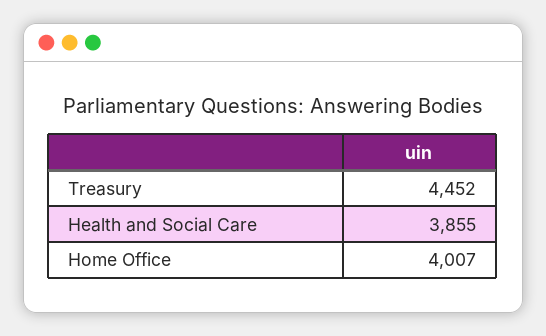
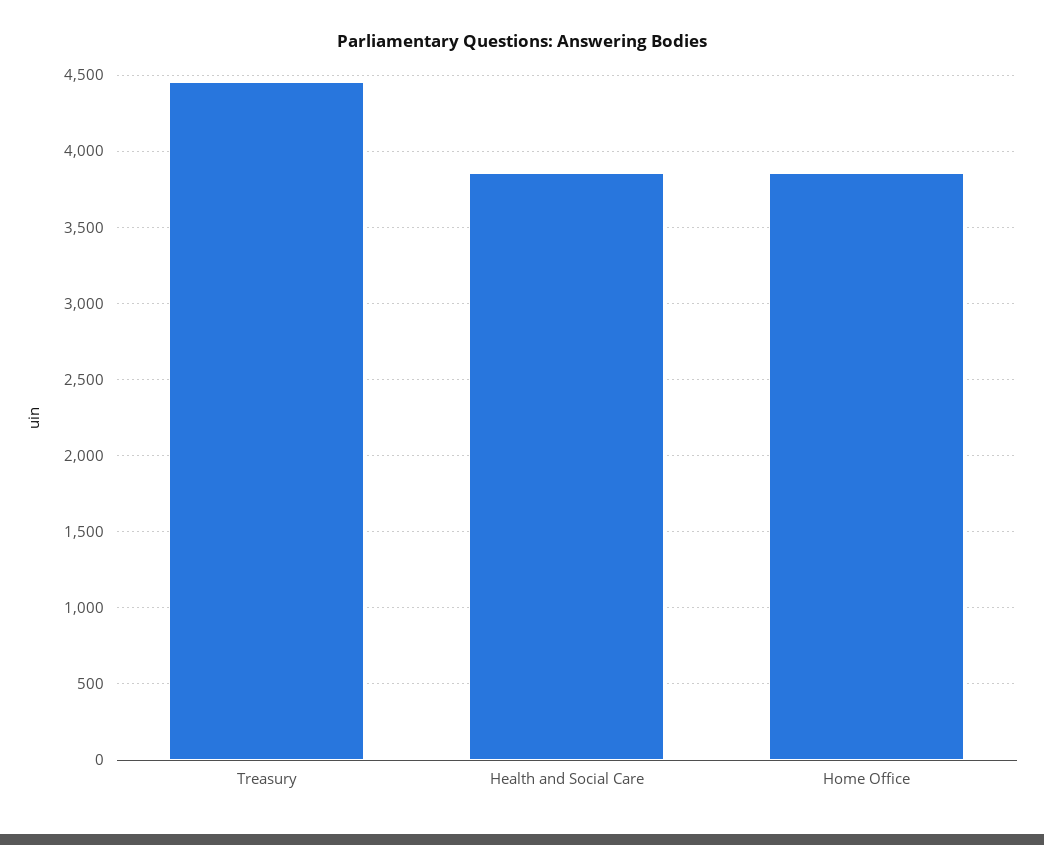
  {
    "Treasury": 4452,
    "Health and Social Care": 3855,
-   "Home Office": 4007
+   "Home Office": 3850
  }

